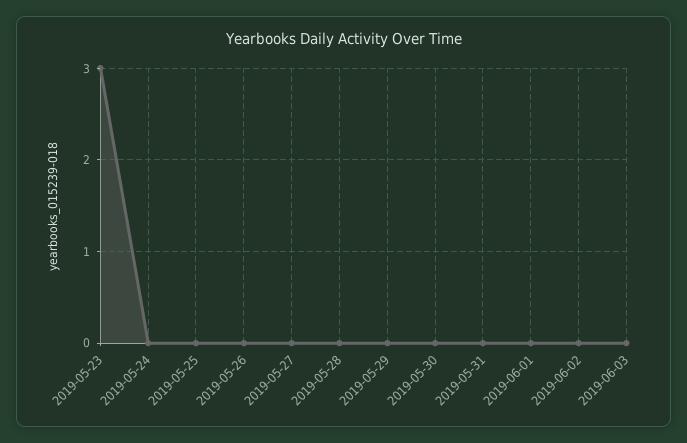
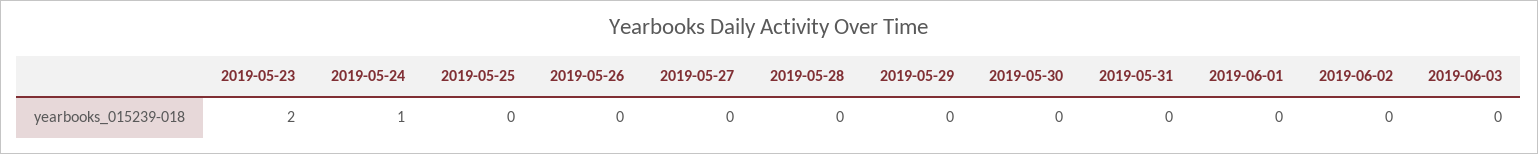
  {
-   "2019-05-23": 3,
+   "2019-05-23": 2,
-   "2019-05-24": 0,
+   "2019-05-24": 1,
    "2019-05-25": 0,
    "2019-05-26": 0,
    "2019-05-27": 0,
    "2019-05-28": 0,
    "2019-05-29": 0,
    "2019-05-30": 0,
    "2019-05-31": 0,
    "2019-06-01": 0,
    "2019-06-02": 0,
    "2019-06-03": 0
  }

